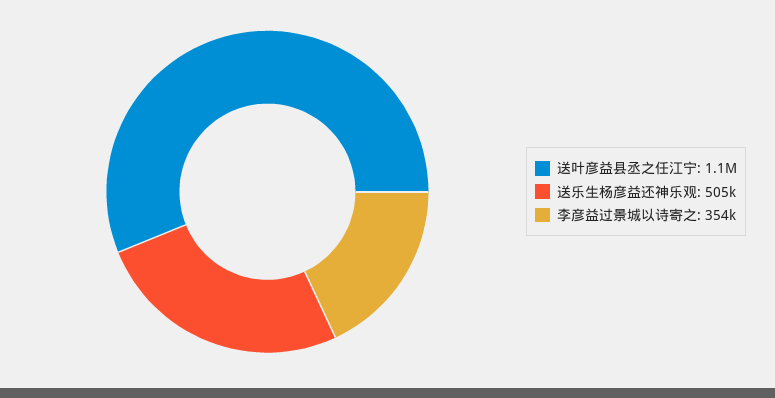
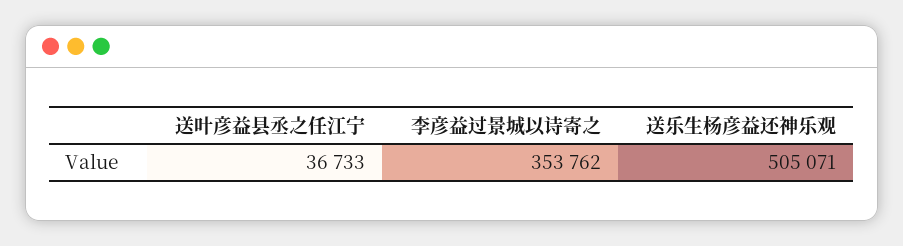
  {
-   "送叶彦益县丞之任江宁": 1100000,
+   "送叶彦益县丞之任江宁": 36733,
    "送乐生杨彦益还神乐观": 505071,
    "李彦益过景城以诗寄之": 353762
  }

